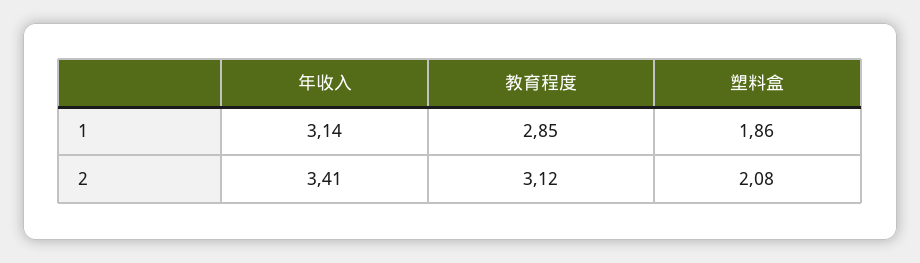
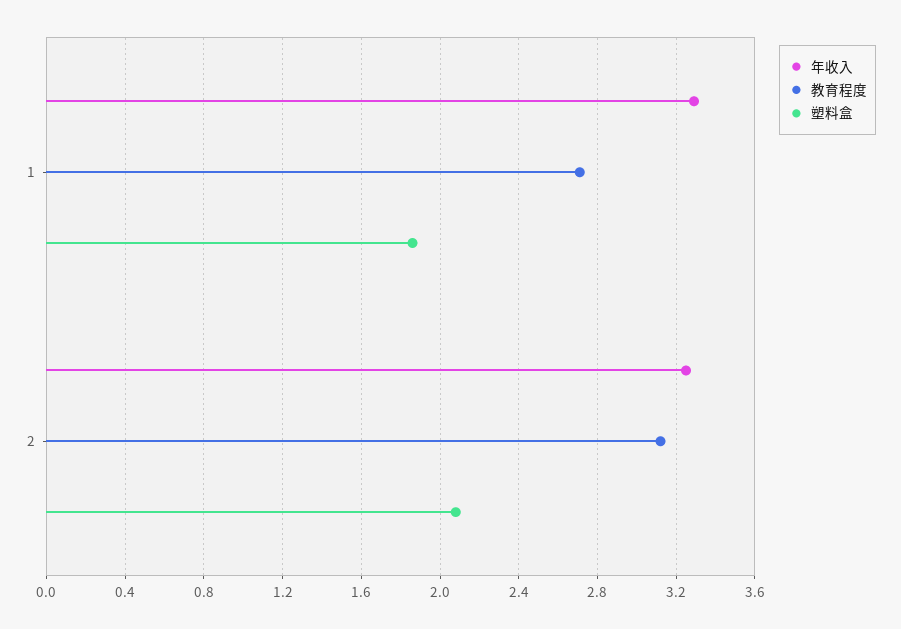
  {
    "年收入": {
-     "1": 3.14,
+     "1": 3.3,
-     "2": 3.41
+     "2": 3.25
    },
    "教育程度": {
-     "1": 2.85,
+     "1": 2.7,
      "2": 3.12
    },
    "塑料盒": {
      "1": 1.86,
      "2": 2.08
    }
  }

